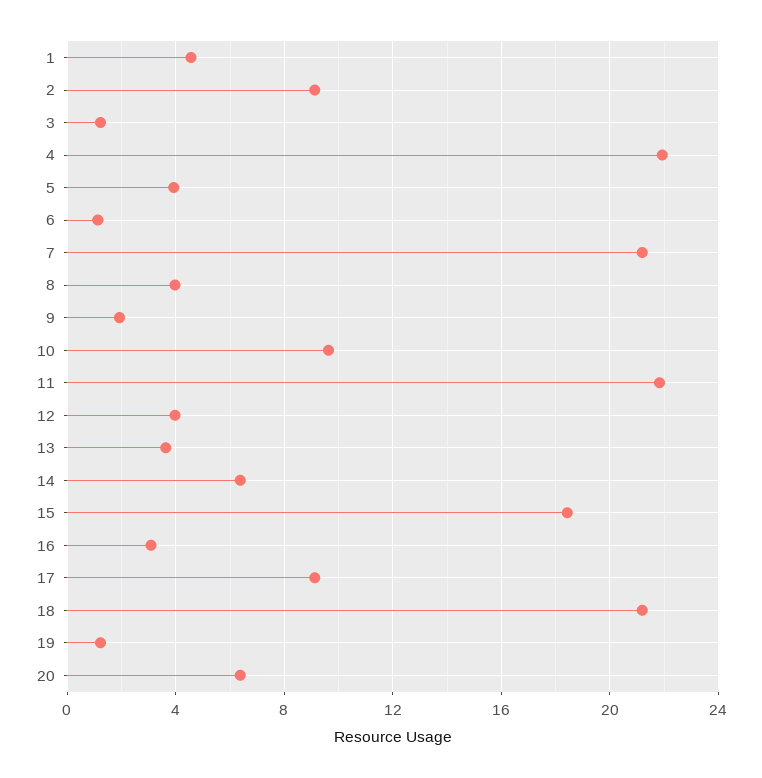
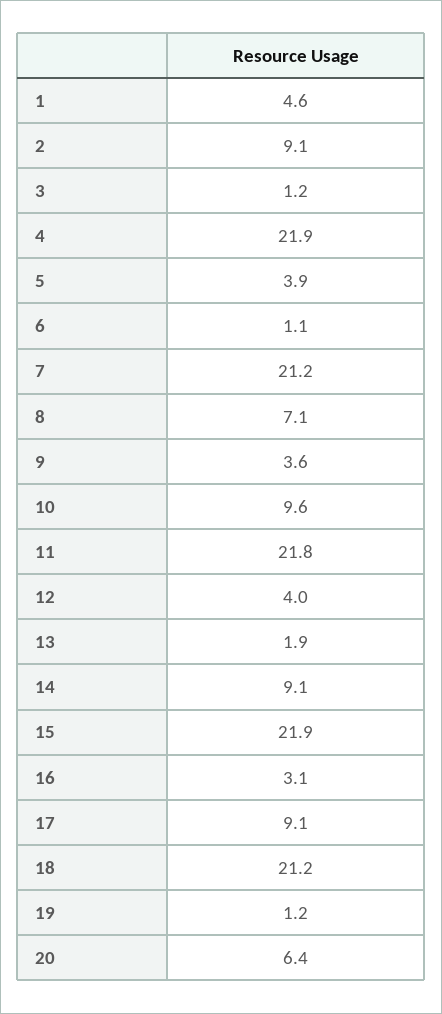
  {
    "1": 4.6,
    "2": 9.1,
    "3": 1.2,
    "4": 21.9,
    "5": 3.9,
    "6": 1.1,
    "7": 21.2,
-   "8": 4,
+   "8": 7.1,
-   "9": 2,
+   "9": 3.6,
    "10": 9.6,
    "11": 21.8,
    "12": 4,
-   "13": 3.5,
+   "13": 1.9,
-   "14": 6.5,
+   "14": 9.1,
-   "15": 18.5,
+   "15": 21.9,
    "16": 3.1,
    "17": 9.1,
    "18": 21.2,
    "19": 1.2,
    "20": 6.4
  }

